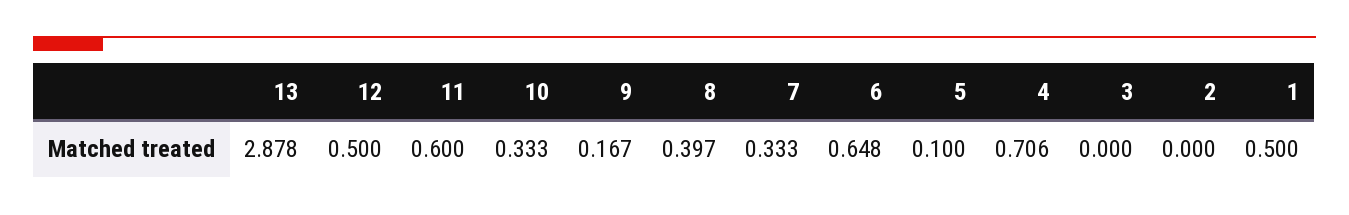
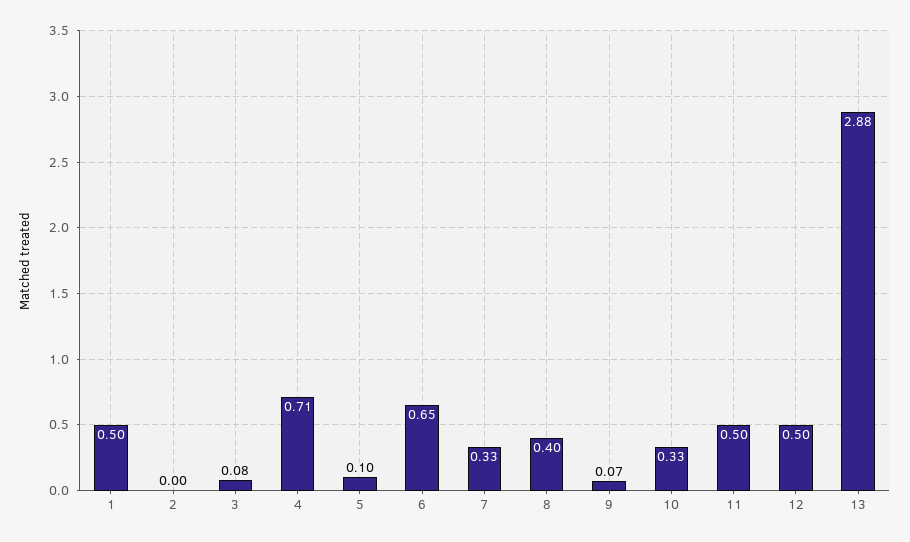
  {
    "13": 2.878,
    "12": 0.5,
-   "11": 0.6,
+   "11": 0.5,
    "10": 0.333,
-   "9": 0.167,
+   "9": 0.07,
    "8": 0.397,
    "7": 0.333,
    "6": 0.648,
    "5": 0.1,
    "4": 0.706,
-   "3": 0,
+   "3": 0.08,
    "2": 0,
    "1": 0.5
  }

